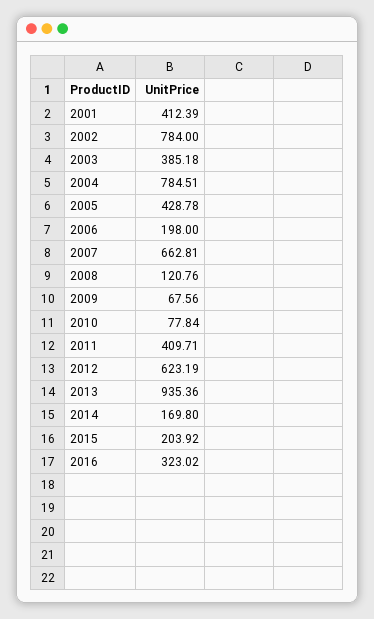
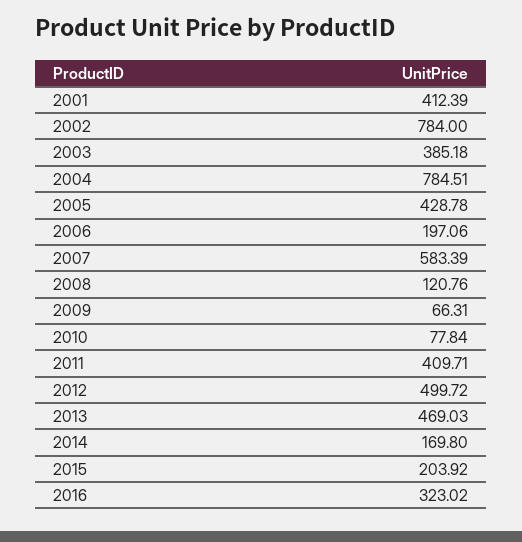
  {
    "2001": 412.39,
    "2002": 784,
    "2003": 385.18,
    "2004": 784.51,
    "2005": 428.78,
-   "2006": 198,
+   "2006": 197.06,
-   "2007": 662.81,
+   "2007": 583.39,
    "2008": 120.76,
-   "2009": 67.56,
+   "2009": 66.31,
    "2010": 77.84,
    "2011": 409.71,
-   "2012": 623.19,
+   "2012": 499.72,
-   "2013": 935.36,
+   "2013": 469.03,
    "2014": 169.8,
    "2015": 203.92,
    "2016": 323.02
  }

